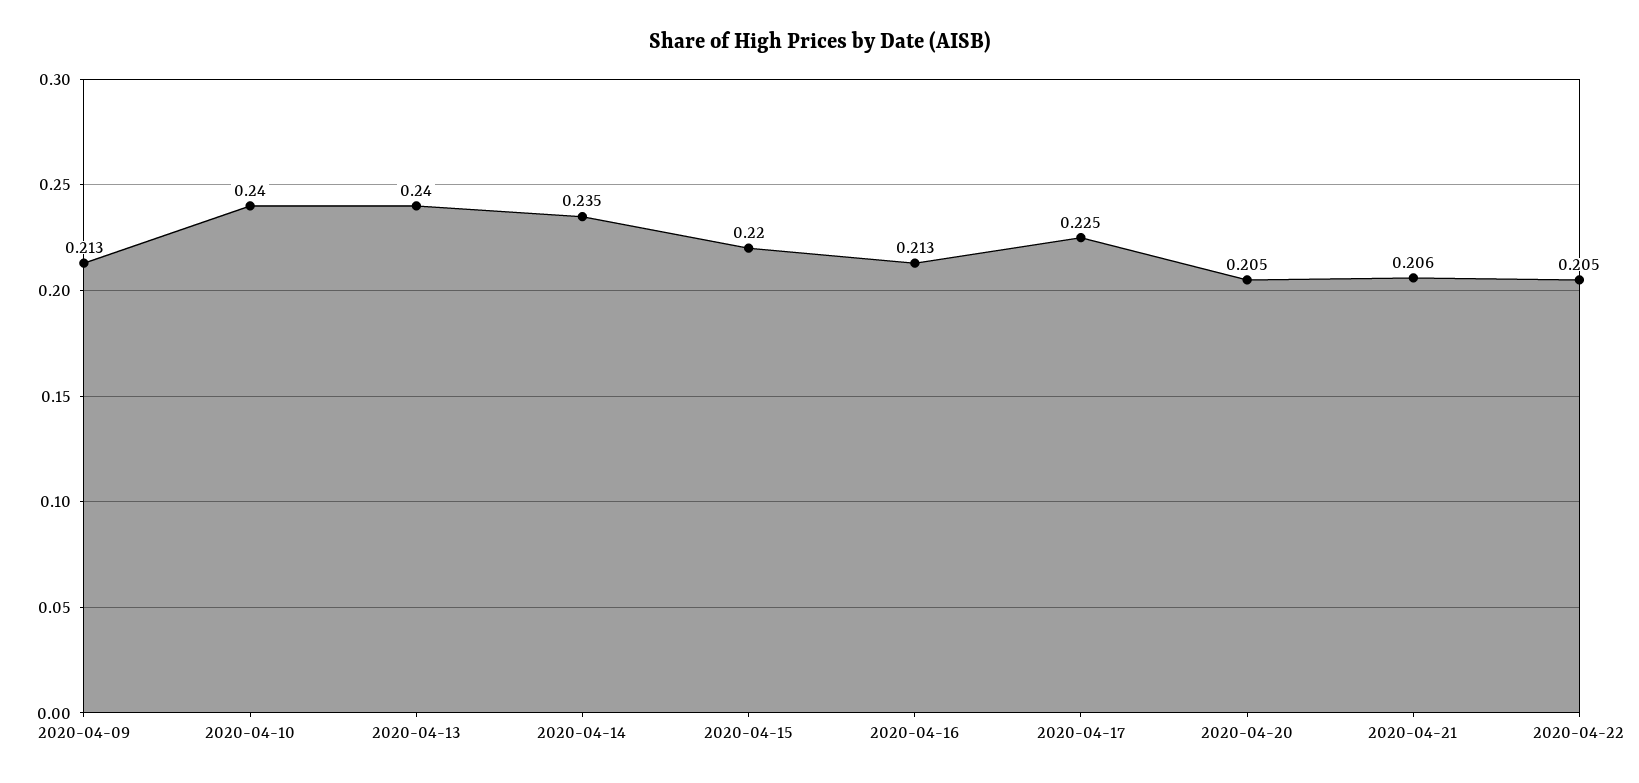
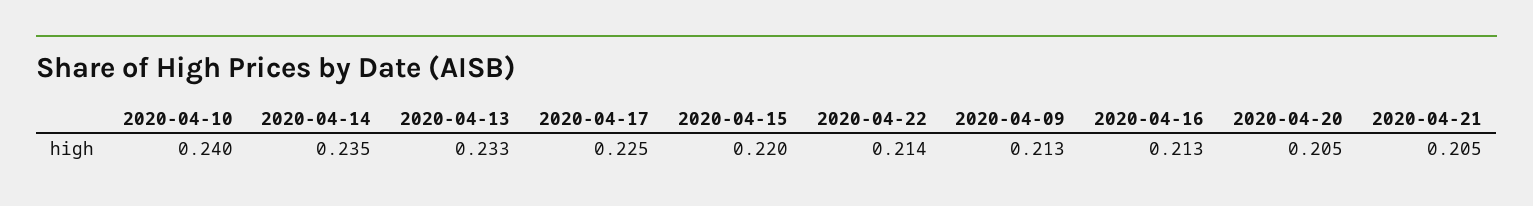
  {
    "2020-04-09": 0.213,
    "2020-04-10": 0.24,
-   "2020-04-13": 0.24,
+   "2020-04-13": 0.233,
    "2020-04-14": 0.235,
    "2020-04-15": 0.22,
    "2020-04-16": 0.213,
    "2020-04-17": 0.225,
    "2020-04-20": 0.205,
-   "2020-04-21": 0.206,
+   "2020-04-21": 0.205,
-   "2020-04-22": 0.205
+   "2020-04-22": 0.214
  }

